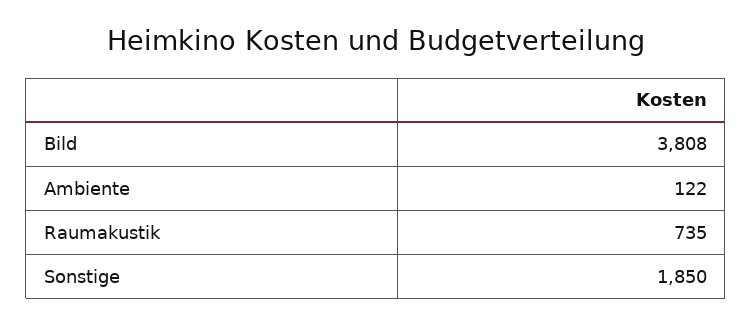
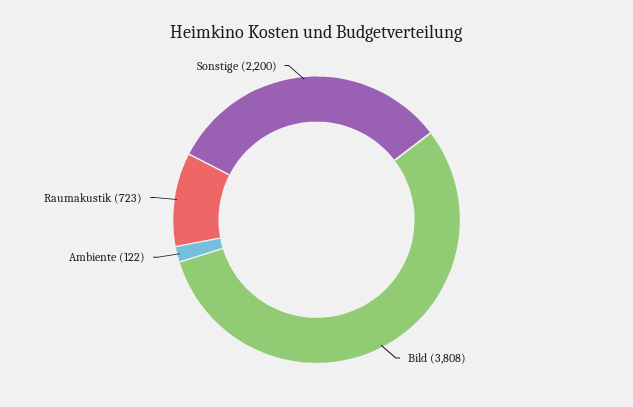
  {
    "Bild": 3808,
    "Ambiente": 122,
-   "Raumakustik": 735,
+   "Raumakustik": 723,
-   "Sonstige": 1850
+   "Sonstige": 2200
  }

